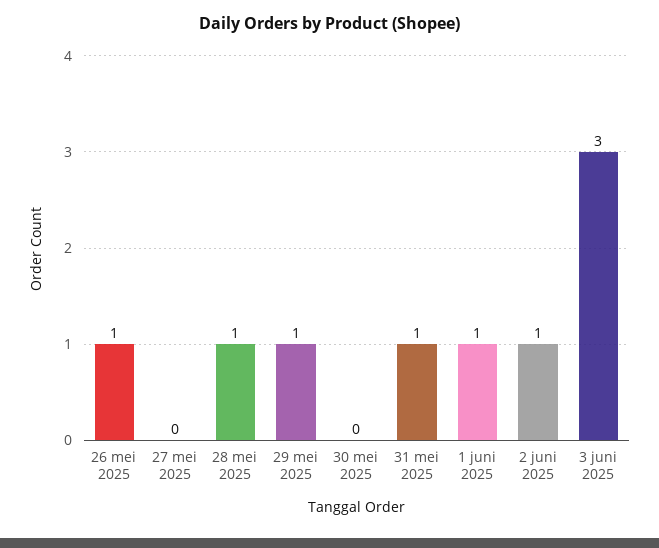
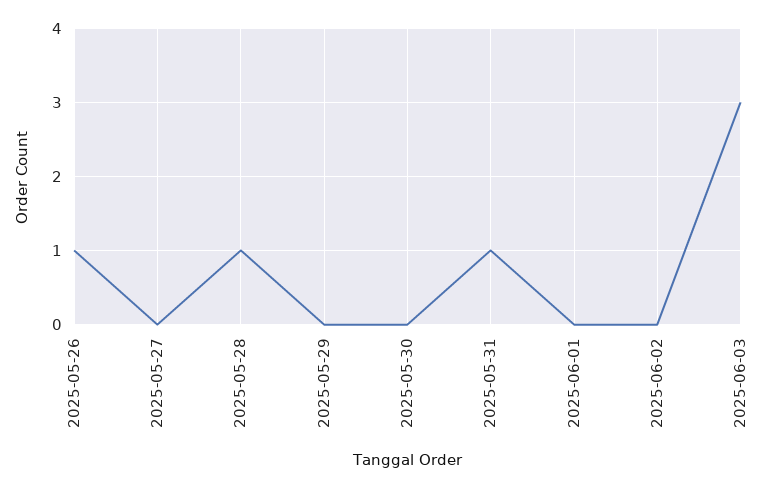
  {
    "26 mei 2025": 1,
    "27 mei 2025": 0,
    "28 mei 2025": 1,
-   "29 mei 2025": 1,
+   "29 mei 2025": 0,
    "30 mei 2025": 0,
    "31 mei 2025": 1,
-   "1 juni 2025": 1,
+   "1 juni 2025": 0,
-   "2 juni 2025": 1,
+   "2 juni 2025": 0,
    "3 juni 2025": 3
  }

